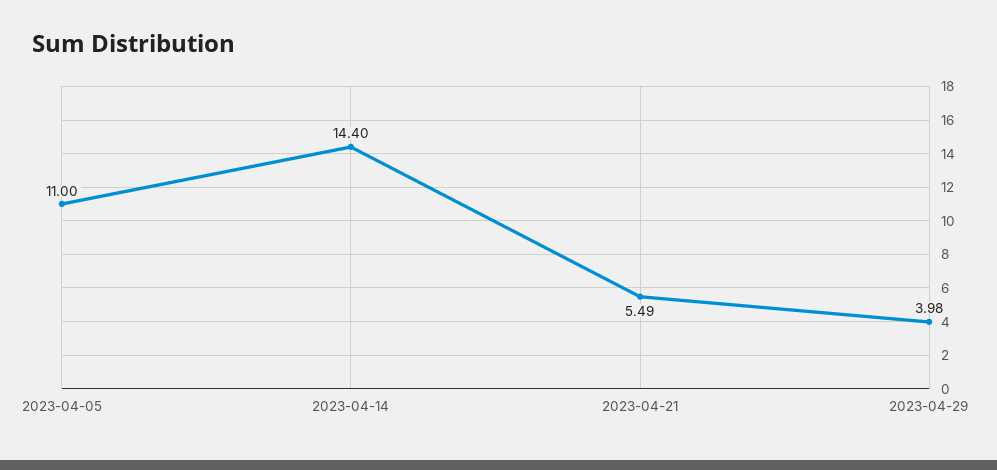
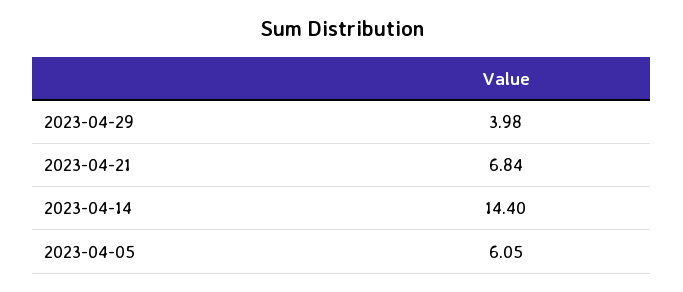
  {
-   "2023-04-05": 11,
+   "2023-04-05": 6.05,
    "2023-04-14": 14.4,
-   "2023-04-21": 5.49,
+   "2023-04-21": 6.84,
    "2023-04-29": 3.98
  }

